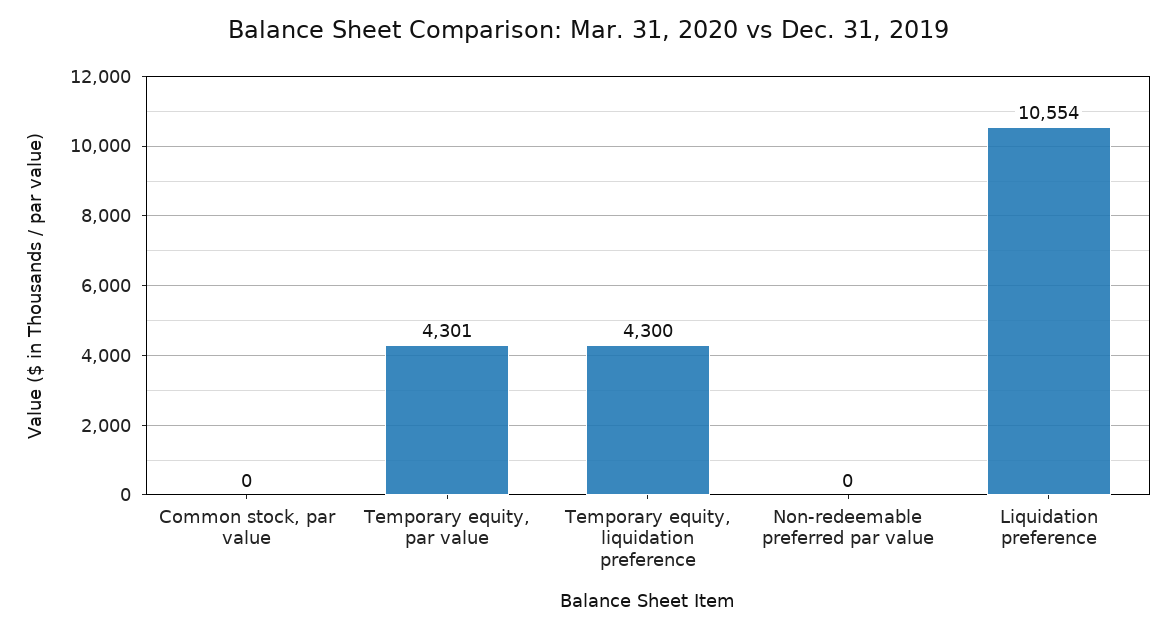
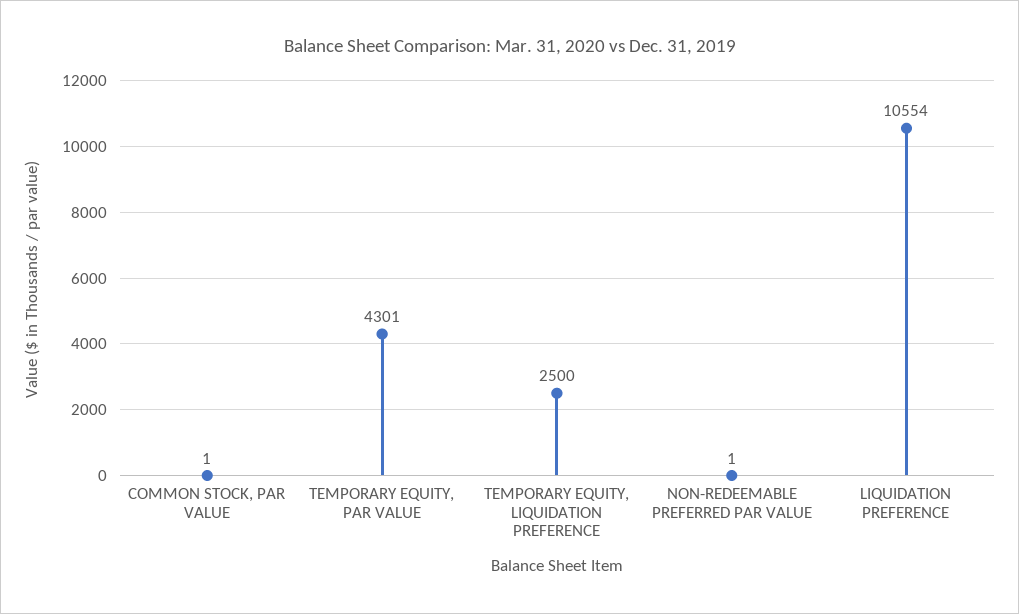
  {
-   "Common stock, par value": 0,
+   "Common stock, par value": 1,
    "Temporary equity, par value": 4301,
-   "Temporary equity, liquidation preference": 4300,
+   "Temporary equity, liquidation preference": 2500,
-   "Non-redeemable preferred par value": 0,
+   "Non-redeemable preferred par value": 1,
    "Liquidation preference": 10554
  }

